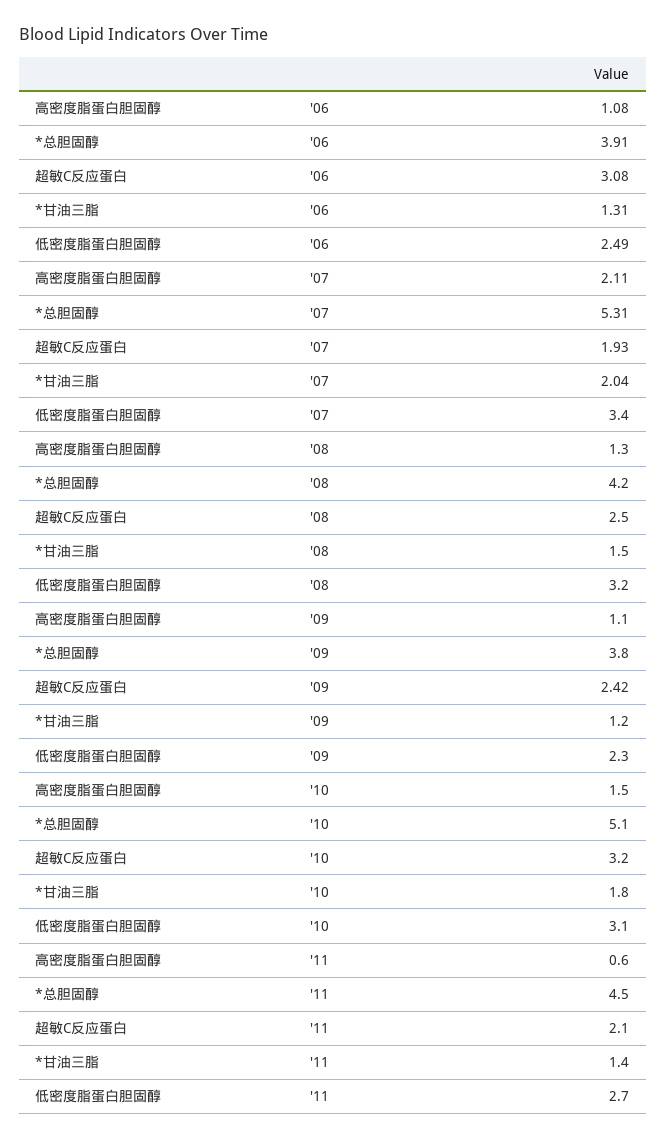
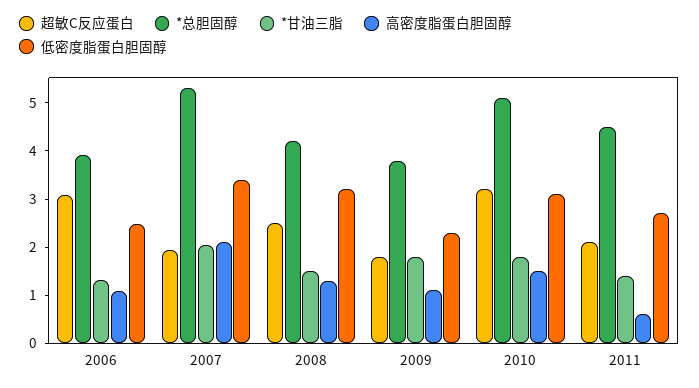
  {
    "高密度脂蛋白胆固醇": {
      "'06": 1.08,
      "'07": 2.11,
      "'08": 1.3,
      "'09": 1.1,
      "'10": 1.5,
      "'11": 0.6
    },
    "*总胆固醇": {
      "'06": 3.91,
      "'07": 5.31,
      "'08": 4.2,
      "'09": 3.8,
      "'10": 5.1,
      "'11": 4.5
    },
    "超敏C反应蛋白": {
      "'06": 3.08,
      "'07": 1.93,
      "'08": 2.5,
-     "'09": 2.42,
+     "'09": 1.8,
      "'10": 3.2,
      "'11": 2.1
    },
    "*甘油三脂": {
      "'06": 1.31,
      "'07": 2.04,
      "'08": 1.5,
-     "'09": 1.2,
+     "'09": 1.8,
      "'10": 1.8,
      "'11": 1.4
    },
    "低密度脂蛋白胆固醇": {
      "'06": 2.49,
      "'07": 3.4,
      "'08": 3.2,
      "'09": 2.3,
      "'10": 3.1,
      "'11": 2.7
    }
  }

